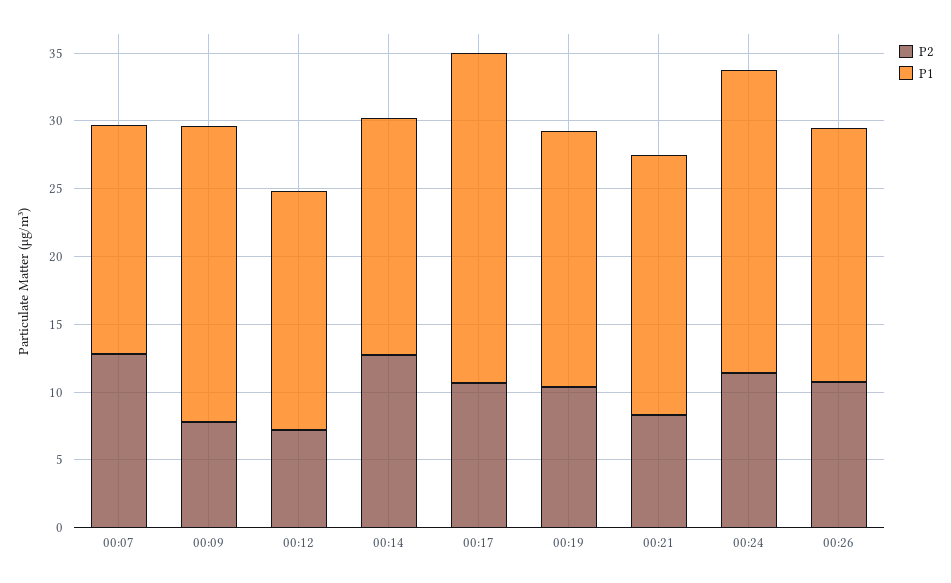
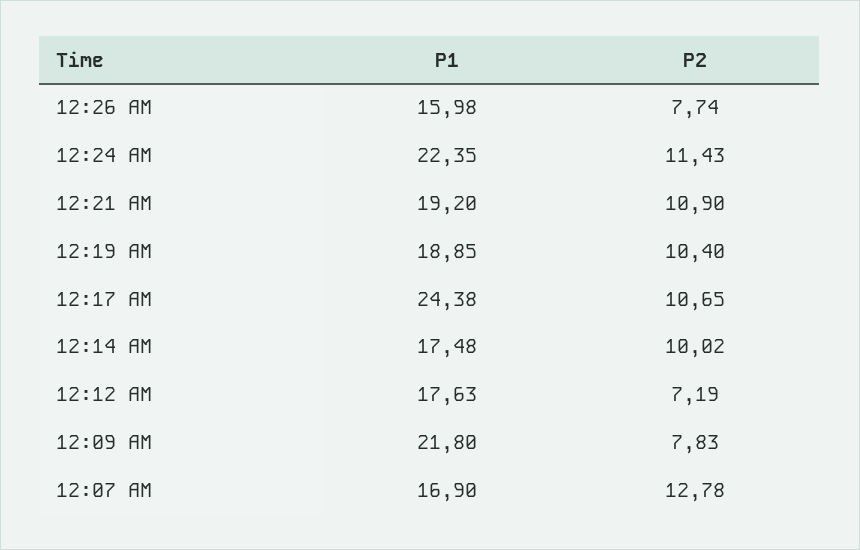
  {
    "P2": {
      "00:07": 12.78,
      "00:09": 7.83,
      "00:12": 7.19,
-     "00:14": 13,
+     "00:14": 10.02,
      "00:17": 10.65,
      "00:19": 10.4,
-     "00:21": 8,
+     "00:21": 10.9,
      "00:24": 11.43,
-     "00:26": 11
+     "00:26": 7.74
    },
    "P1": {
      "00:07": 16.9,
      "00:09": 21.8,
      "00:12": 17.63,
      "00:14": 17.48,
      "00:17": 24.38,
      "00:19": 18.85,
      "00:21": 19.2,
      "00:24": 22.35,
-     "00:26": 19
+     "00:26": 15.98
    }
  }

